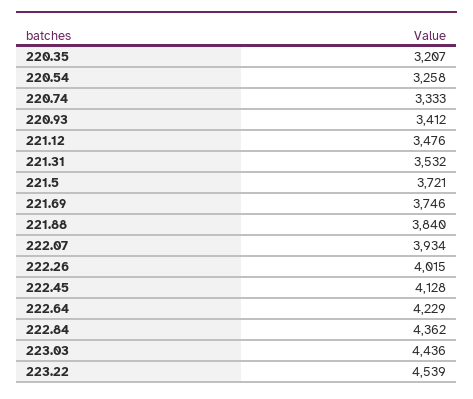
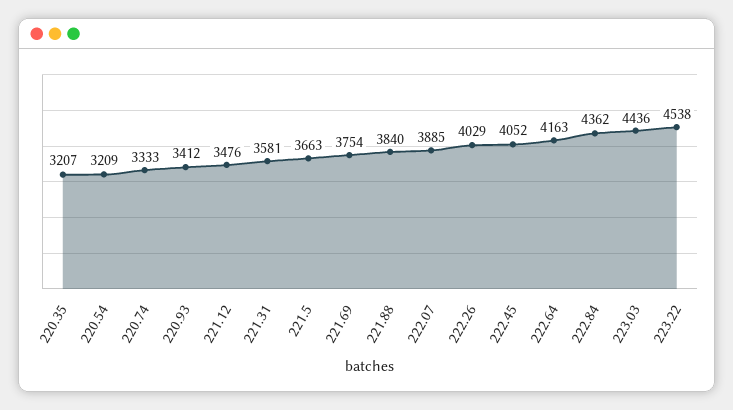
  {
    "220.35": 3207,
-   "220.54": 3258,
+   "220.54": 3209,
    "220.74": 3333,
    "220.93": 3412,
    "221.12": 3476,
-   "221.31": 3532,
+   "221.31": 3581,
-   "221.5": 3721,
+   "221.5": 3663,
-   "221.69": 3746,
+   "221.69": 3754,
    "221.88": 3840,
-   "222.07": 3934,
+   "222.07": 3885,
-   "222.26": 4015,
+   "222.26": 4029,
-   "222.45": 4128,
+   "222.45": 4052,
-   "222.64": 4229,
+   "222.64": 4163,
    "222.84": 4362,
    "223.03": 4436,
-   "223.22": 4539
+   "223.22": 4538
  }

